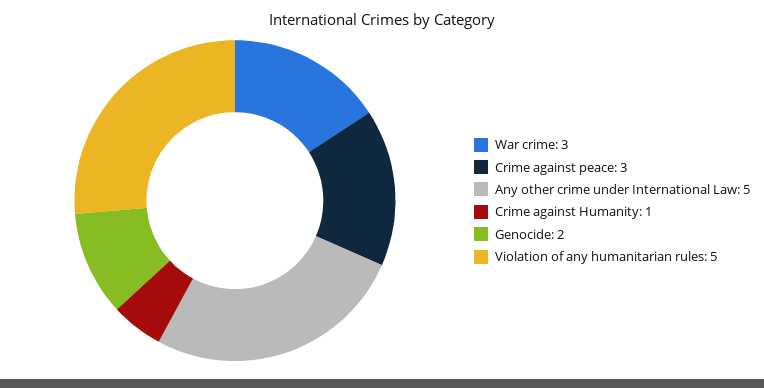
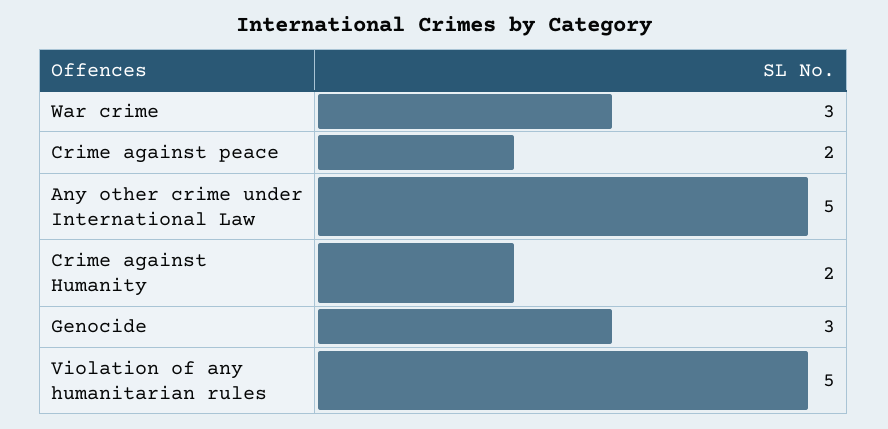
  {
    "War crime": 3,
-   "Crime against peace": 3,
+   "Crime against peace": 2,
    "Any other crime under International Law": 5,
-   "Crime against Humanity": 1,
+   "Crime against Humanity": 2,
-   "Genocide": 2,
+   "Genocide": 3,
    "Violation of any humanitarian rules": 5
  }

